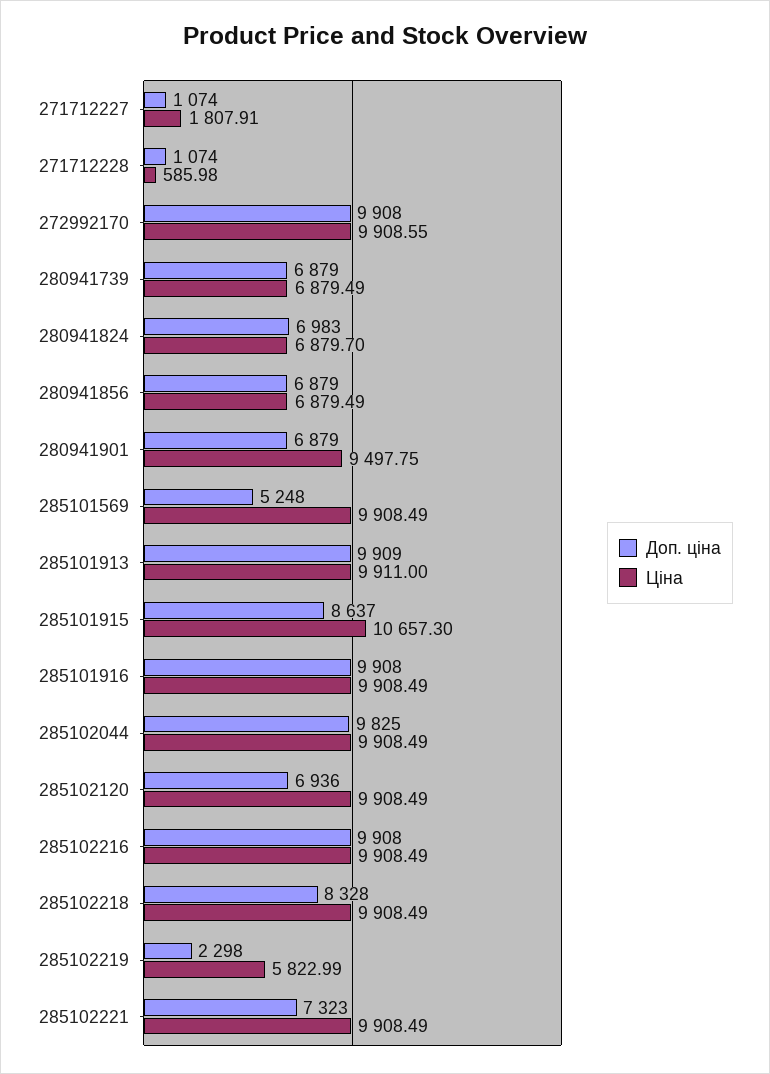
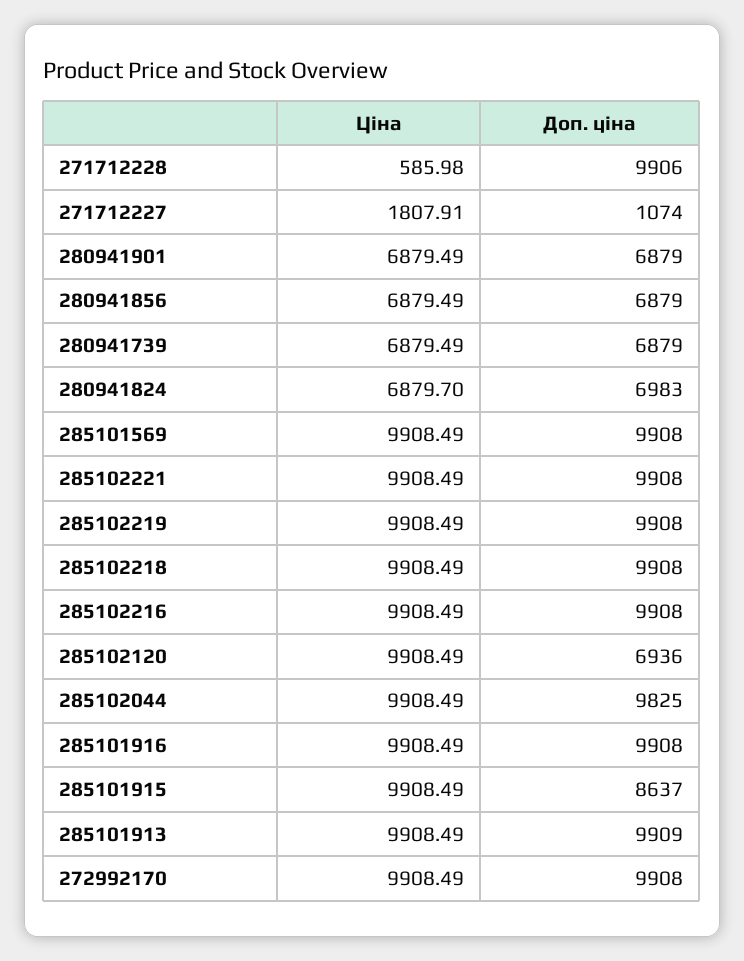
  {
    "Доп. ціна": {
      "271712227": 1074,
-     "271712228": 1074,
+     "271712228": 9906,
      "272992170": 9908,
      "280941739": 6879,
      "280941824": 6983,
      "280941856": 6879,
      "280941901": 6879,
-     "285101569": 5248,
+     "285101569": 9908,
      "285101913": 9909,
      "285101915": 8637,
      "285101916": 9908,
      "285102044": 9825,
      "285102120": 6936,
      "285102216": 9908,
-     "285102218": 8328,
+     "285102218": 9908,
-     "285102219": 2298,
+     "285102219": 9908,
-     "285102221": 7323
+     "285102221": 9908
    },
    "Ціна": {
      "271712227": 1807.91,
      "271712228": 585.98,
-     "272992170": 9908.55,
+     "272992170": 9908.49,
      "280941739": 6879.49,
      "280941824": 6879.7,
      "280941856": 6879.49,
-     "280941901": 9497.75,
+     "280941901": 6879.49,
      "285101569": 9908.49,
-     "285101913": 9911,
+     "285101913": 9908.49,
-     "285101915": 10657.3,
+     "285101915": 9908.49,
      "285101916": 9908.49,
      "285102044": 9908.49,
      "285102120": 9908.49,
      "285102216": 9908.49,
      "285102218": 9908.49,
-     "285102219": 5822.99,
+     "285102219": 9908.49,
      "285102221": 9908.49
    }
  }

